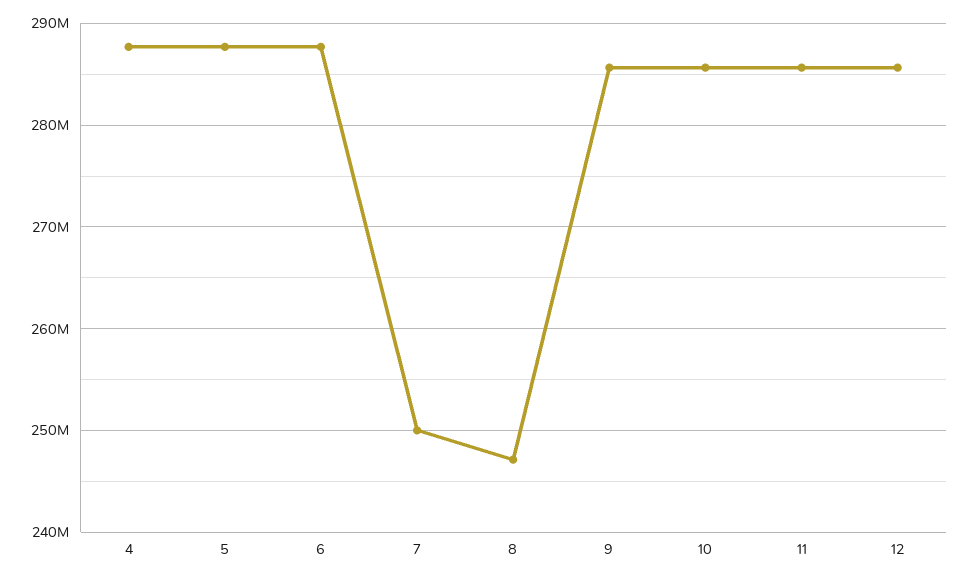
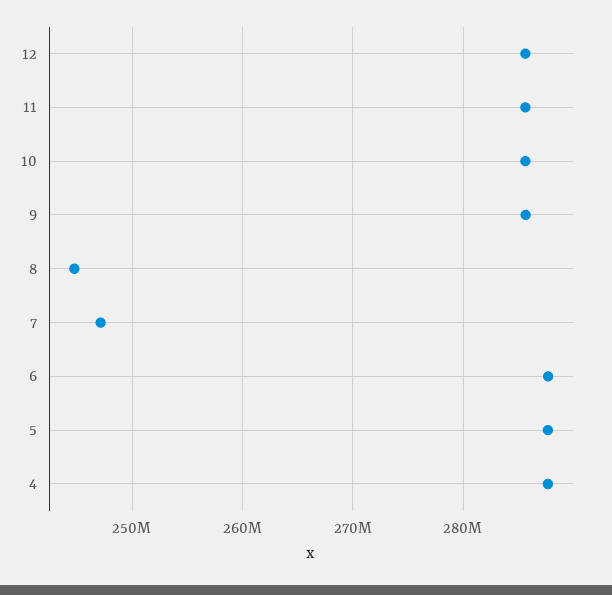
  {
    "4": 288000000,
    "5": 288000000,
    "6": 288000000,
-   "7": 250000000,
+   "7": 247000000,
-   "8": 247000000,
+   "8": 245000000,
    "9": 286000000,
    "10": 286000000,
    "11": 286000000,
    "12": 286000000
  }

